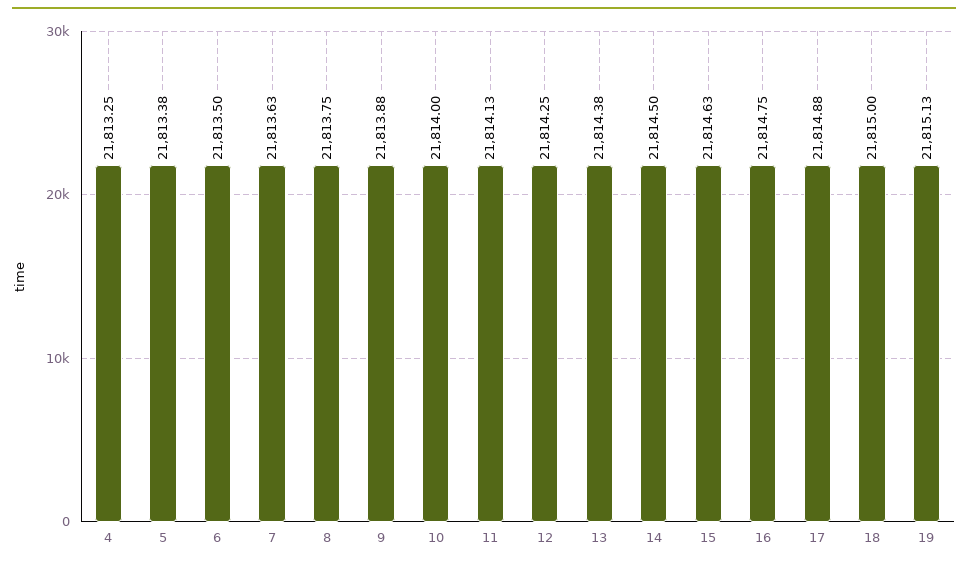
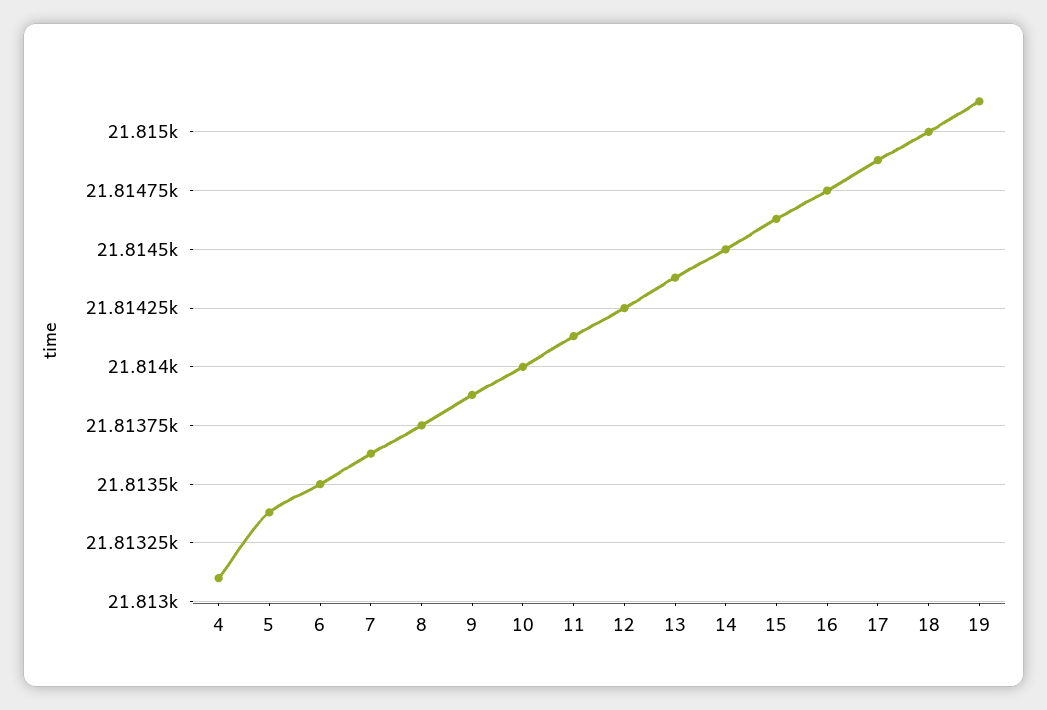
  {
-   "4": 21813.25,
+   "4": 21813.1,
    "5": 21813.38,
    "6": 21813.5,
    "7": 21813.63,
    "8": 21813.75,
    "9": 21813.88,
    "10": 21814,
    "11": 21814.13,
    "12": 21814.25,
    "13": 21814.38,
    "14": 21814.5,
    "15": 21814.63,
    "16": 21814.75,
    "17": 21814.88,
    "18": 21815,
    "19": 21815.13
  }

